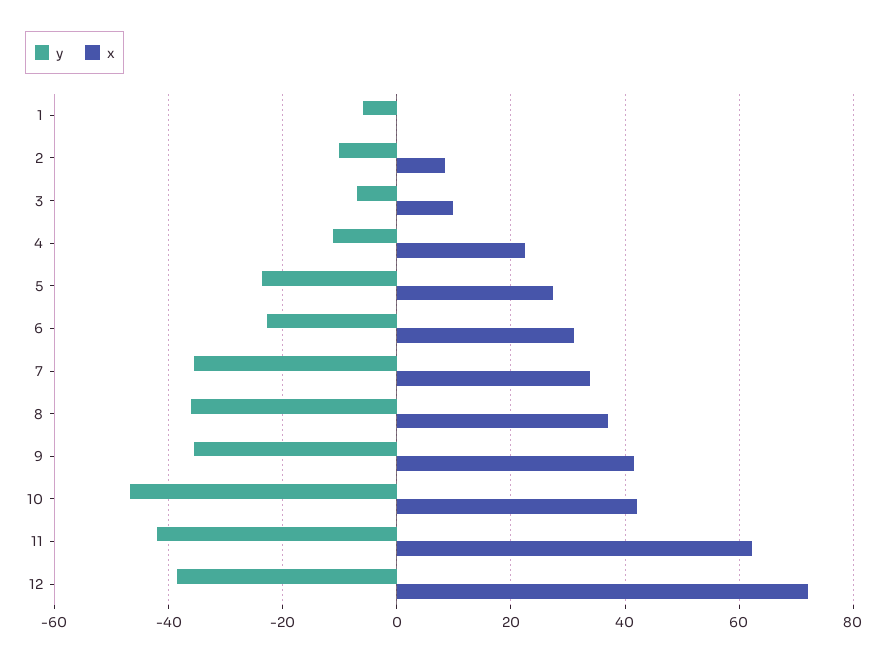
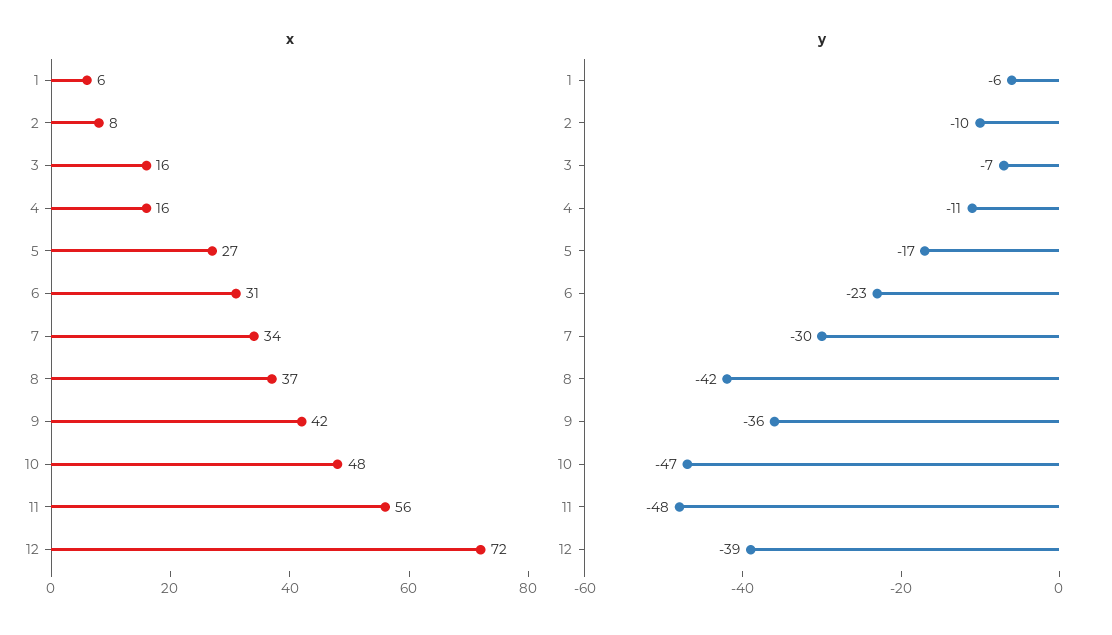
  {
    "y": {
      "1": -6,
      "2": -10,
      "3": -7,
      "4": -11,
-     "5": -24,
+     "5": -17,
      "6": -23,
-     "7": -36,
+     "7": -30,
-     "8": -36,
+     "8": -42,
      "9": -36,
      "10": -47,
-     "11": -42,
+     "11": -48,
      "12": -39
    },
    "x": {
-     "1": 0,
+     "1": 6,
      "2": 8,
-     "3": 10,
+     "3": 16,
-     "4": 22,
+     "4": 16,
      "5": 27,
      "6": 31,
      "7": 34,
      "8": 37,
      "9": 42,
-     "10": 42,
+     "10": 48,
-     "11": 62,
+     "11": 56,
      "12": 72
    }
  }

